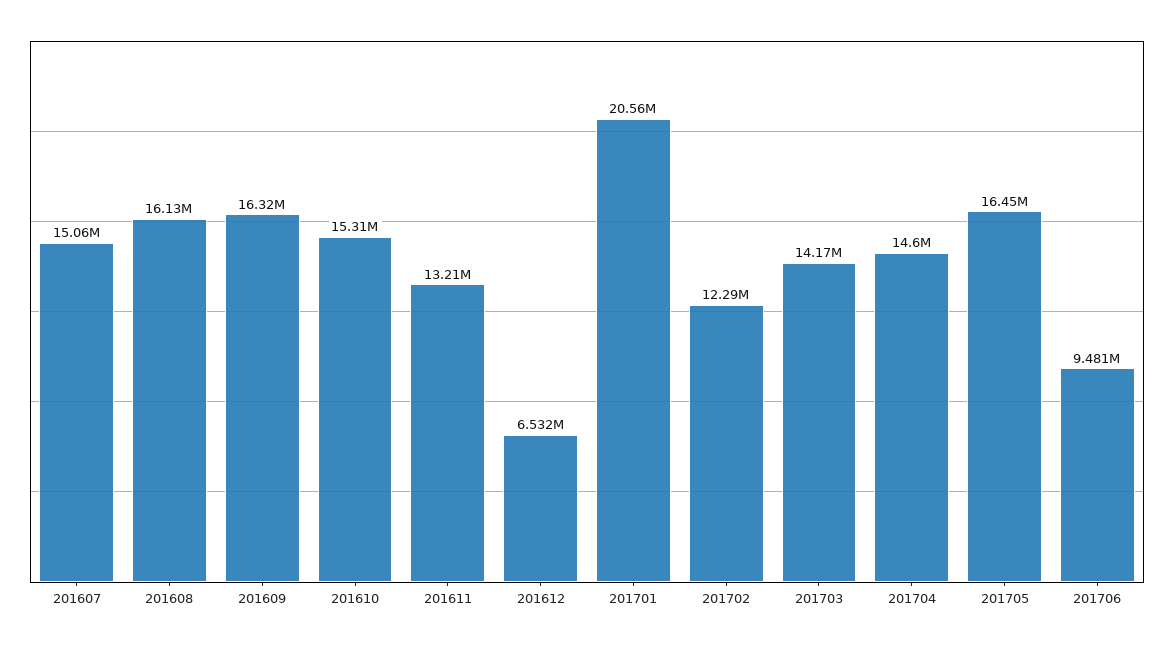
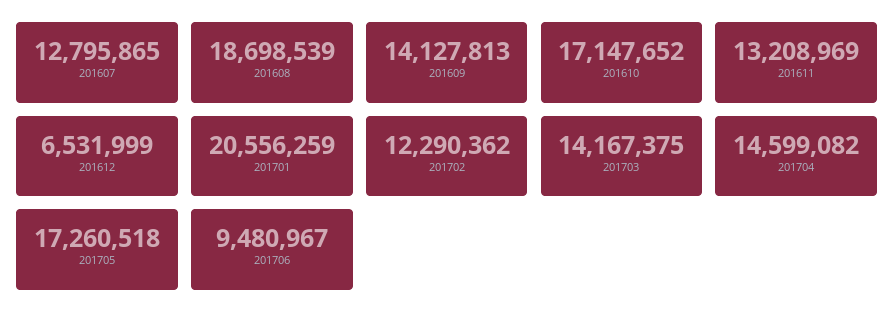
  {
-   "201607": 15060000,
+   "201607": 12795865,
-   "201608": 16130000,
+   "201608": 18698539,
-   "201609": 16320000,
+   "201609": 14127813,
-   "201610": 15310000,
+   "201610": 17147652,
    "201611": 13208969,
    "201612": 6531999,
    "201701": 20556259,
    "201702": 12290362,
    "201703": 14167375,
    "201704": 14599082,
-   "201705": 16450000,
+   "201705": 17260518,
    "201706": 9480967
  }

